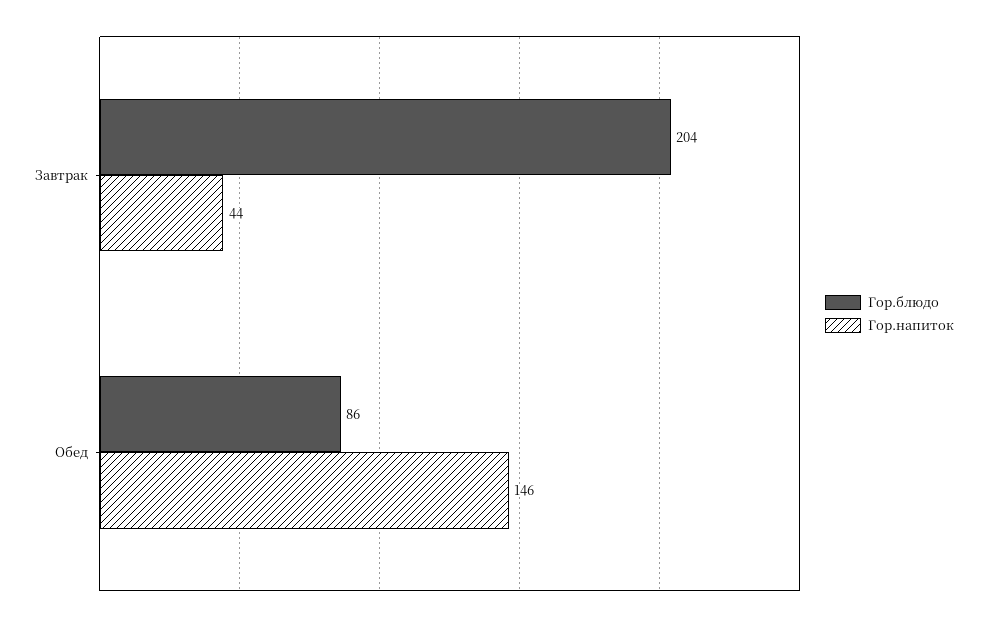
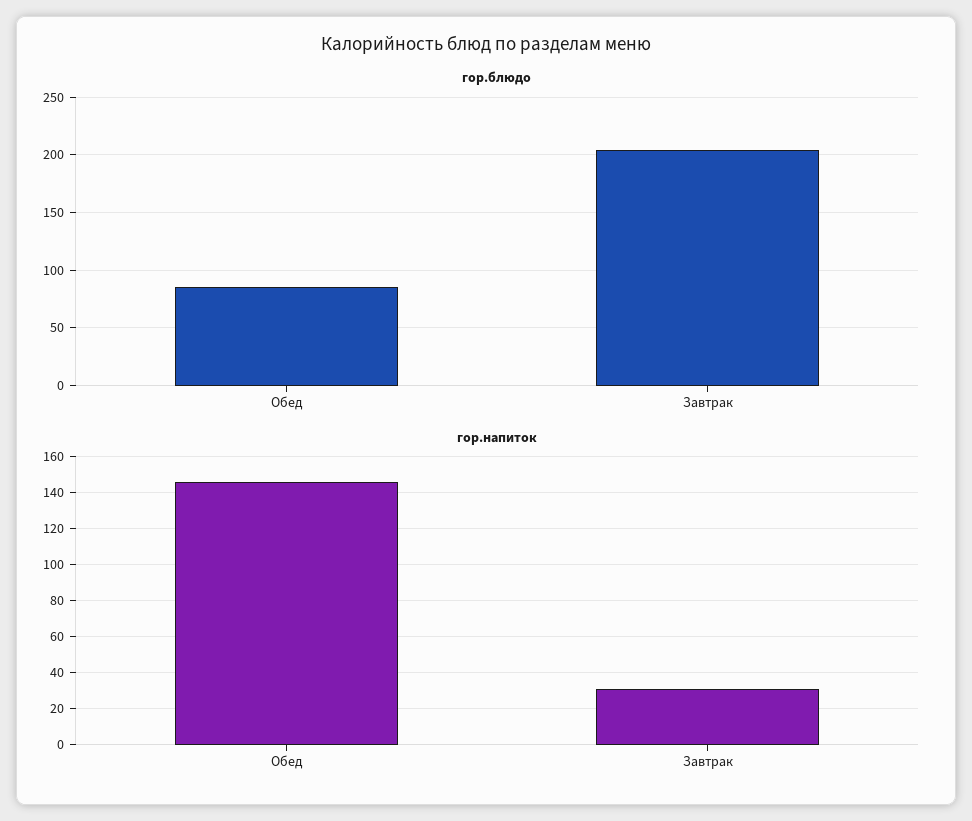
  {
    "Гор.блюдо": {
      "Завтрак": 204,
      "Обед": 86
    },
    "Гор.напиток": {
-     "Завтрак": 44,
+     "Завтрак": 30,
      "Обед": 146
    }
  }

